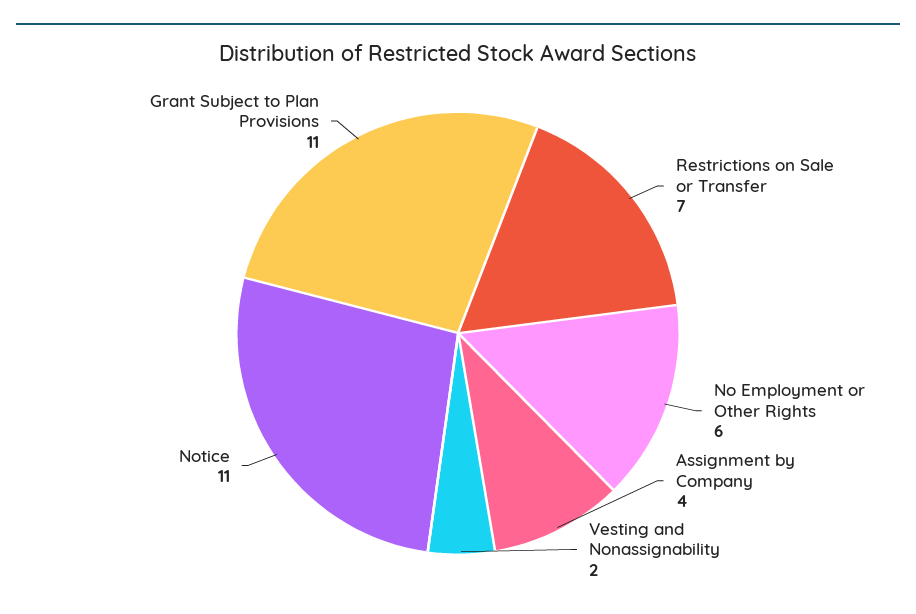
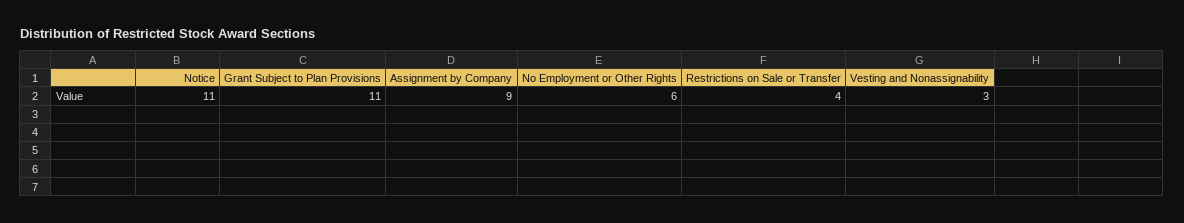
  {
-   "Restrictions on Sale or Transfer": 7,
+   "Restrictions on Sale or Transfer": 4,
    "No Employment or Other Rights": 6,
-   "Assignment by Company": 4,
+   "Assignment by Company": 9,
-   "Vesting and Nonassignability": 2,
+   "Vesting and Nonassignability": 3,
    "Notice": 11,
    "Grant Subject to Plan Provisions": 11
  }

